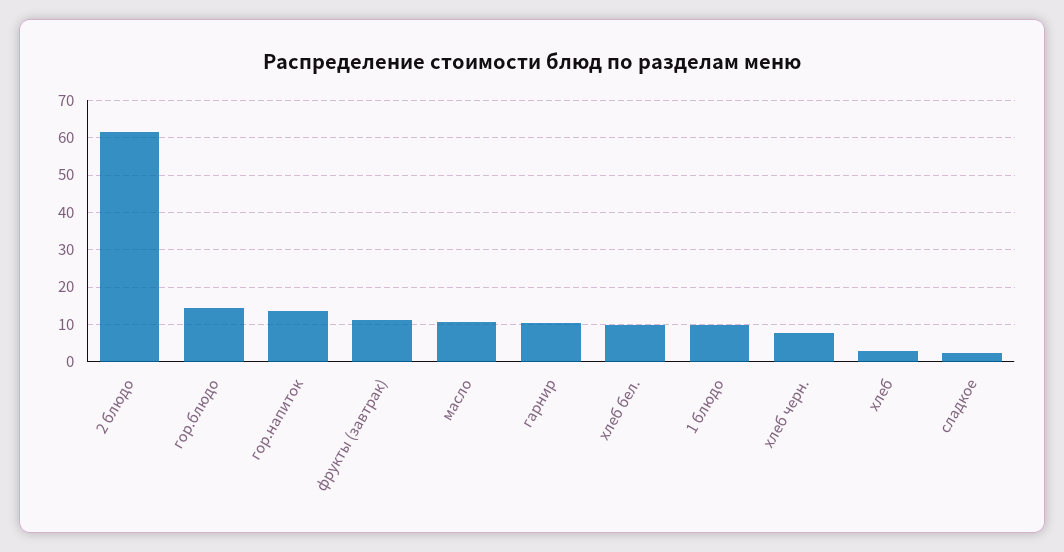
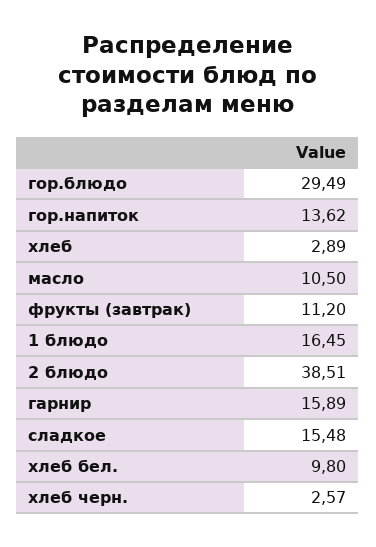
  {
-   "2 блюдо": 62,
+   "2 блюдо": 38.51,
-   "гор.блюдо": 14,
+   "гор.блюдо": 29.49,
    "гор.напиток": 13.62,
    "фрукты (завтрак)": 11.2,
    "масло": 10.5,
-   "гарнир": 10,
+   "гарнир": 15.89,
    "хлеб бел.": 9.8,
-   "1 блюдо": 10,
+   "1 блюдо": 16.45,
-   "хлеб черн.": 8,
+   "хлеб черн.": 2.57,
    "хлеб": 2.89,
-   "сладкое": 2
+   "сладкое": 15.48
  }

